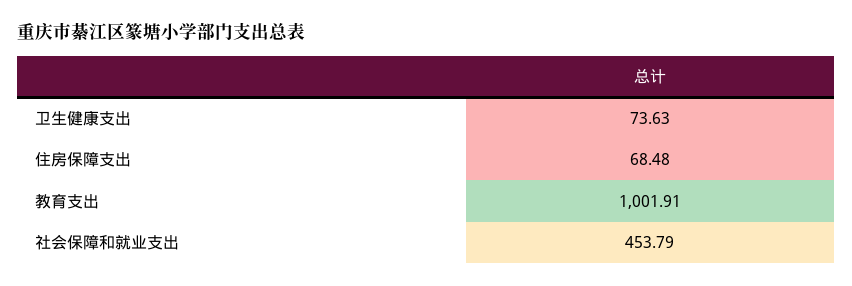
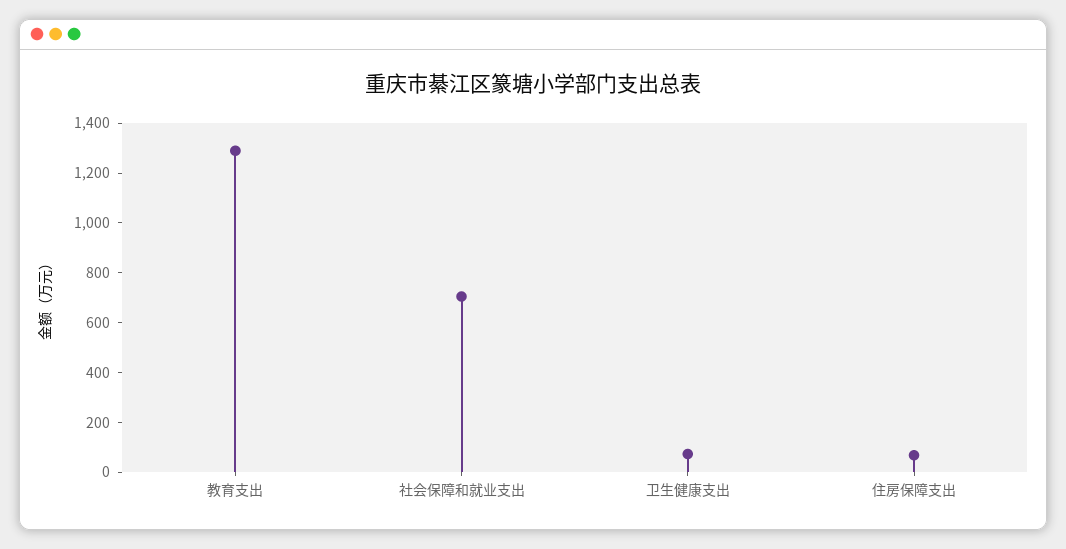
  {
    "卫生健康支出": 73.63,
    "住房保障支出": 68.48,
-   "教育支出": 1001.91,
+   "教育支出": 1300,
-   "社会保障和就业支出": 453.79
+   "社会保障和就业支出": 700
  }

